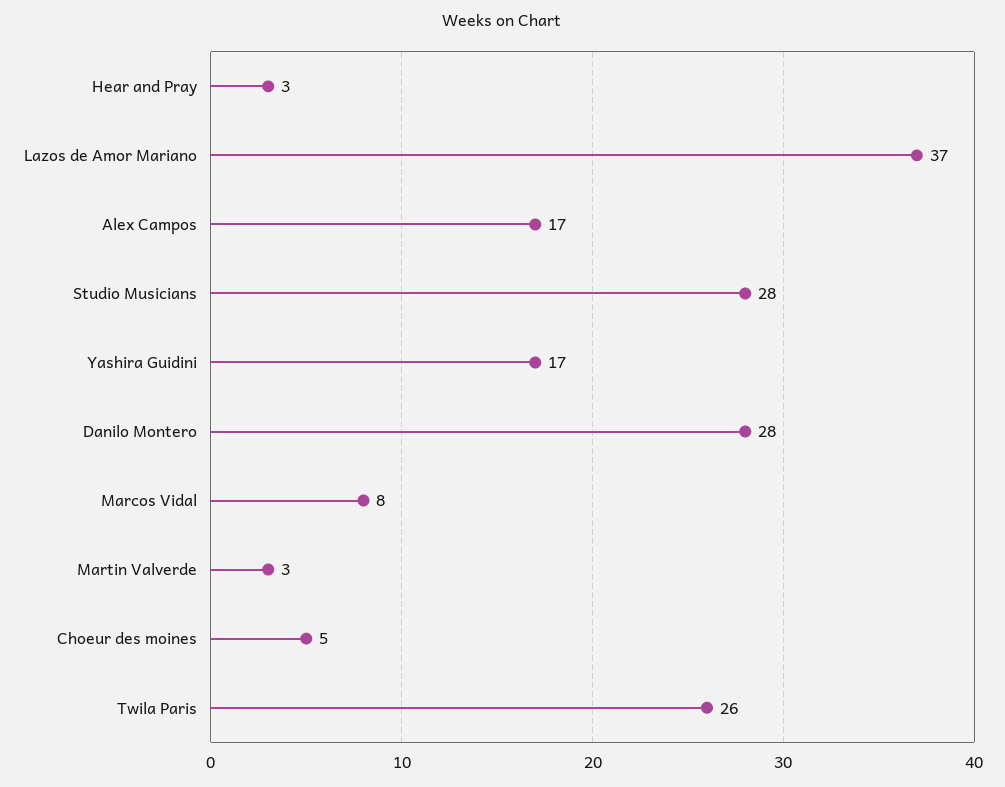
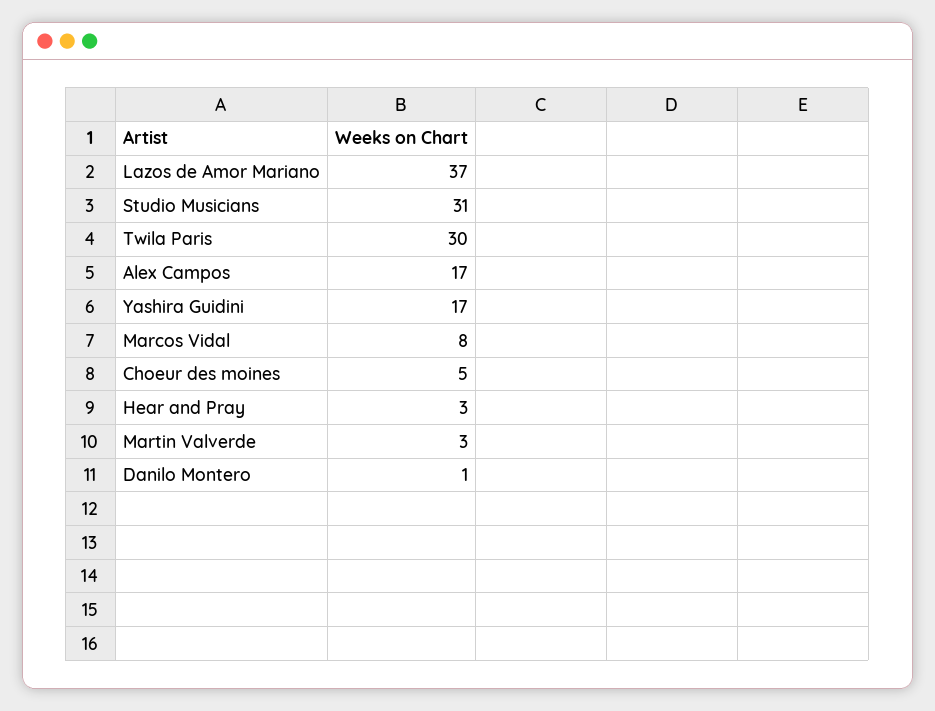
  {
    "Hear and Pray": 3,
    "Lazos de Amor Mariano": 37,
    "Alex Campos": 17,
-   "Studio Musicians": 28,
+   "Studio Musicians": 31,
    "Yashira Guidini": 17,
-   "Danilo Montero": 28,
+   "Danilo Montero": 1,
    "Marcos Vidal": 8,
    "Martin Valverde": 3,
    "Choeur des moines": 5,
-   "Twila Paris": 26
+   "Twila Paris": 30
  }

